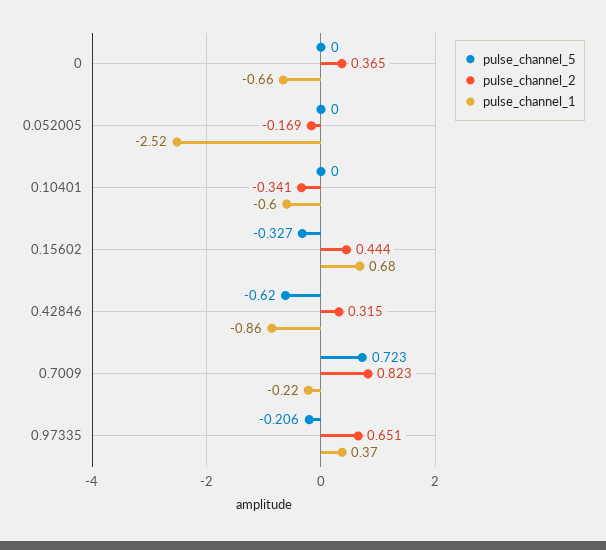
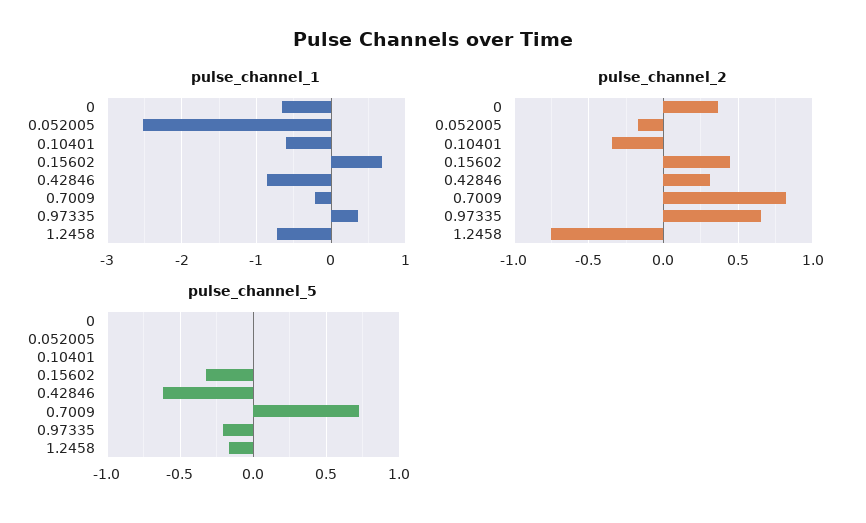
  {
    "pulse_channel_5": {
      "0": 0,
      "0.052005": 0,
      "0.10401": 0,
      "0.15602": -0.327,
      "0.42846": -0.62,
      "0.7009": 0.723,
-     "0.97335": -0.206
+     "0.97335": -0.206,
+     "1.2458": -0.15
    },
    "pulse_channel_2": {
      "0": 0.365,
      "0.052005": -0.169,
      "0.10401": -0.341,
      "0.15602": 0.444,
      "0.42846": 0.315,
      "0.7009": 0.823,
-     "0.97335": 0.651
+     "0.97335": 0.651,
+     "1.2458": -0.75
    },
    "pulse_channel_1": {
      "0": -0.66,
      "0.052005": -2.52,
      "0.10401": -0.6,
      "0.15602": 0.68,
      "0.42846": -0.86,
      "0.7009": -0.22,
-     "0.97335": 0.37
+     "0.97335": 0.37,
+     "1.2458": -0.7
    }
  }

